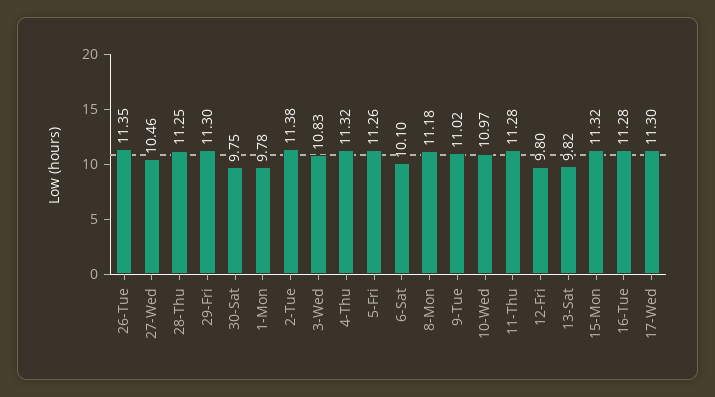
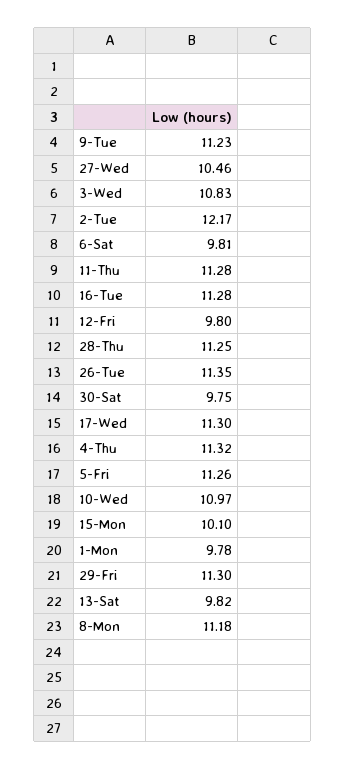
  {
    "26-Tue": 11.35,
    "27-Wed": 10.46,
    "28-Thu": 11.25,
    "29-Fri": 11.3,
    "30-Sat": 9.75,
    "1-Mon": 9.78,
-   "2-Tue": 11.38,
+   "2-Tue": 12.17,
    "3-Wed": 10.83,
    "4-Thu": 11.32,
    "5-Fri": 11.26,
-   "6-Sat": 10.1,
+   "6-Sat": 9.81,
    "8-Mon": 11.18,
-   "9-Tue": 11.02,
+   "9-Tue": 11.23,
    "10-Wed": 10.97,
    "11-Thu": 11.28,
    "12-Fri": 9.8,
    "13-Sat": 9.82,
-   "15-Mon": 11.32,
+   "15-Mon": 10.1,
    "16-Tue": 11.28,
    "17-Wed": 11.3
  }

